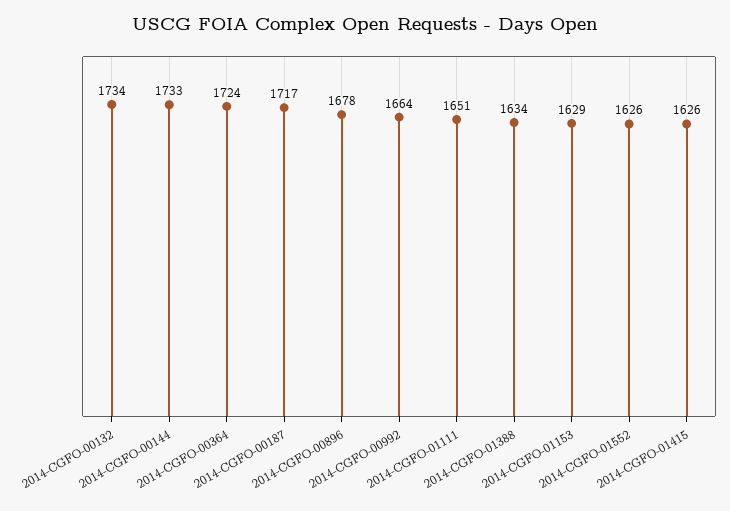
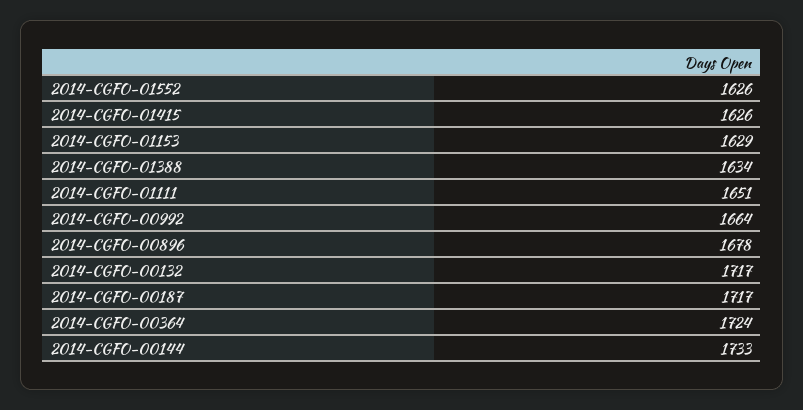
  {
-   "2014-CGFO-00132": 1734,
+   "2014-CGFO-00132": 1717,
    "2014-CGFO-00144": 1733,
    "2014-CGFO-00364": 1724,
    "2014-CGFO-00187": 1717,
    "2014-CGFO-00896": 1678,
    "2014-CGFO-00992": 1664,
    "2014-CGFO-01111": 1651,
    "2014-CGFO-01388": 1634,
    "2014-CGFO-01153": 1629,
    "2014-CGFO-01552": 1626,
    "2014-CGFO-01415": 1626
  }

